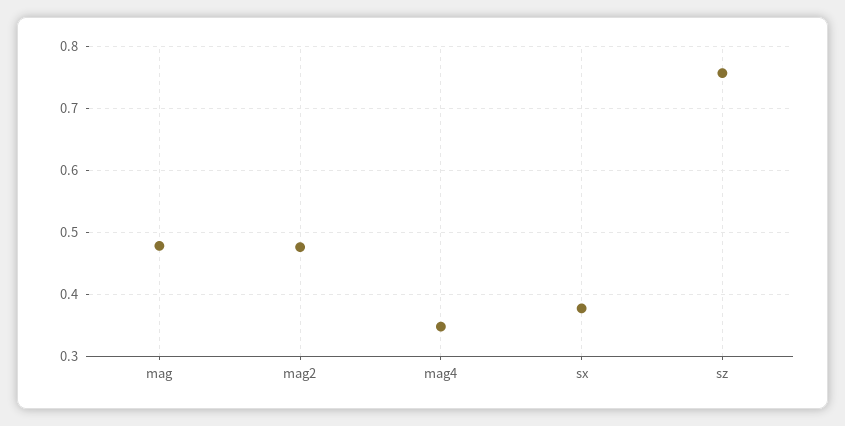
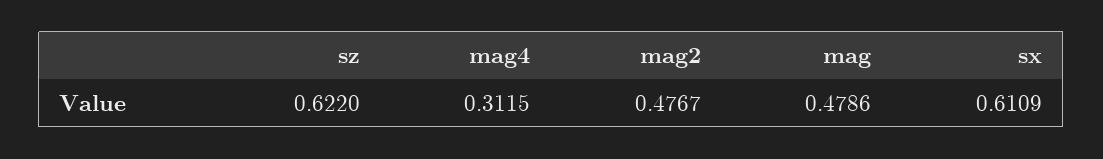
  {
    "mag": 0.4786,
    "mag2": 0.4767,
-   "mag4": 0.35,
+   "mag4": 0.3115,
-   "sx": 0.38,
+   "sx": 0.6109,
-   "sz": 0.76
+   "sz": 0.622
  }

